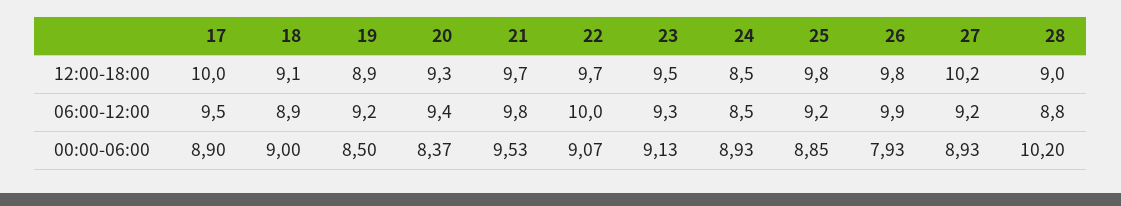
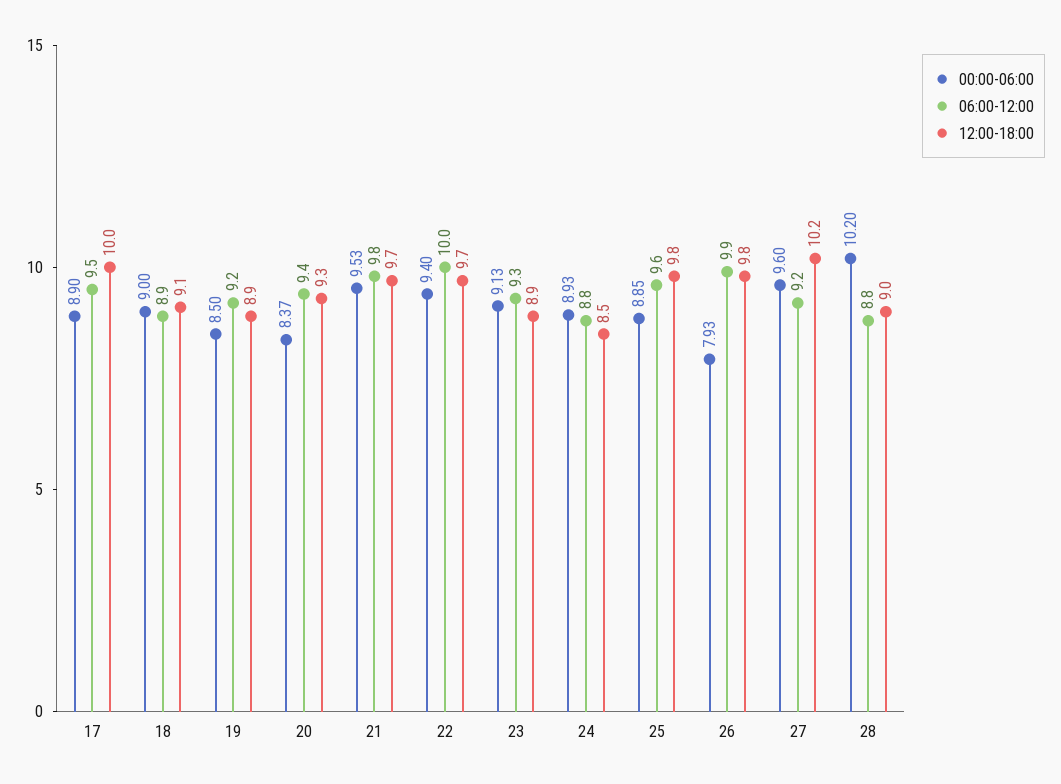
  {
    "12:00-18:00": {
      "17": 10,
      "18": 9.1,
      "19": 8.9,
      "20": 9.3,
      "21": 9.7,
      "22": 9.7,
-     "23": 9.5,
+     "23": 8.9,
      "24": 8.5,
      "25": 9.8,
      "26": 9.8,
      "27": 10.2,
      "28": 9
    },
    "06:00-12:00": {
      "17": 9.5,
      "18": 8.9,
      "19": 9.2,
      "20": 9.4,
      "21": 9.8,
      "22": 10,
      "23": 9.3,
-     "24": 8.5,
+     "24": 8.8,
-     "25": 9.2,
+     "25": 9.6,
      "26": 9.9,
      "27": 9.2,
      "28": 8.8
    },
    "00:00-06:00": {
      "17": 8.9,
      "18": 9,
      "19": 8.5,
      "20": 8.37,
      "21": 9.53,
-     "22": 9.07,
+     "22": 9.4,
      "23": 9.13,
      "24": 8.93,
      "25": 8.85,
      "26": 7.93,
-     "27": 8.93,
+     "27": 9.6,
      "28": 10.2
    }
  }

